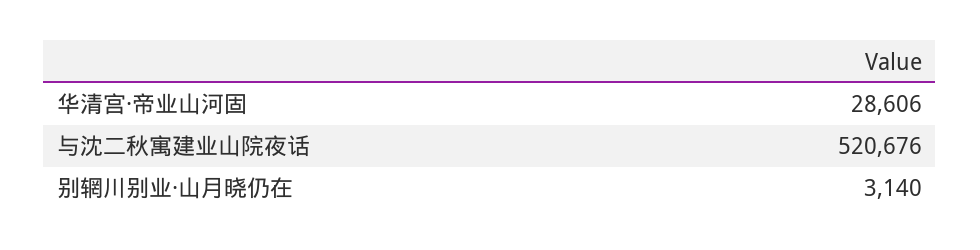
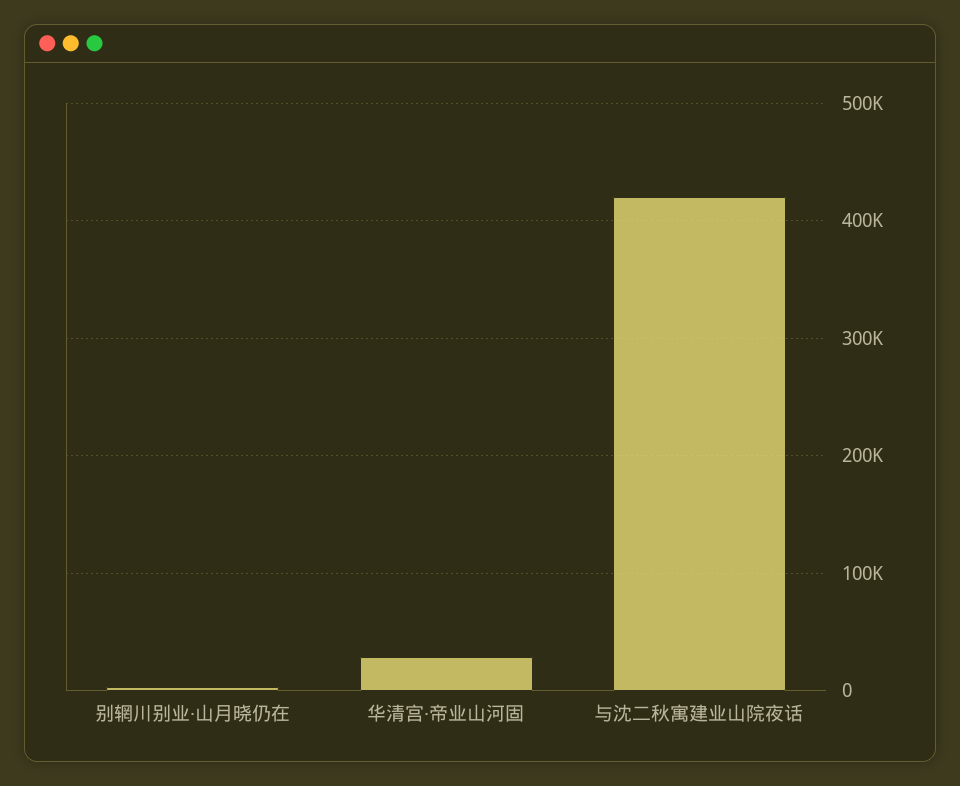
  {
    "华清宫·帝业山河固": 28606,
-   "与沈二秋寓建业山院夜话": 520676,
+   "与沈二秋寓建业山院夜话": 420000,
    "别辋川别业·山月晓仍在": 3140
  }

